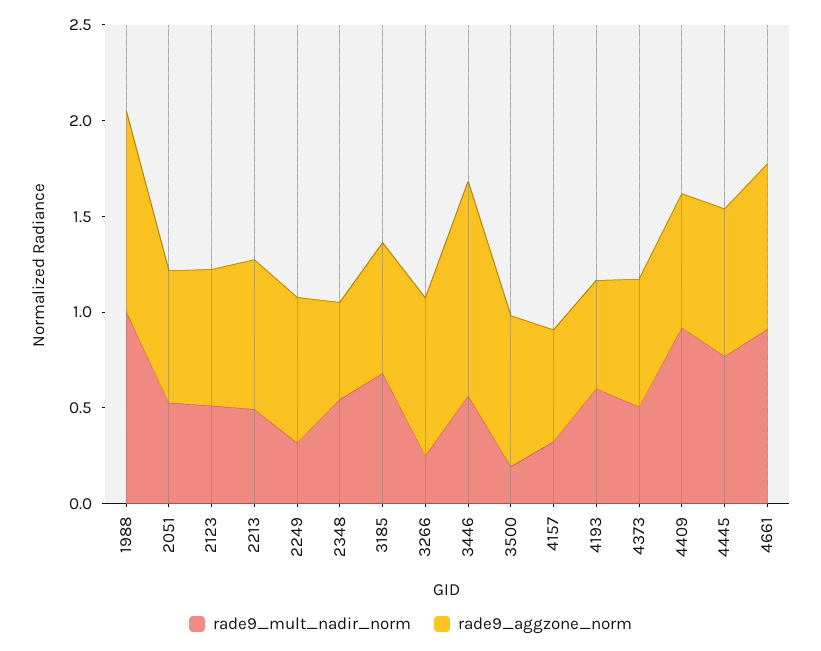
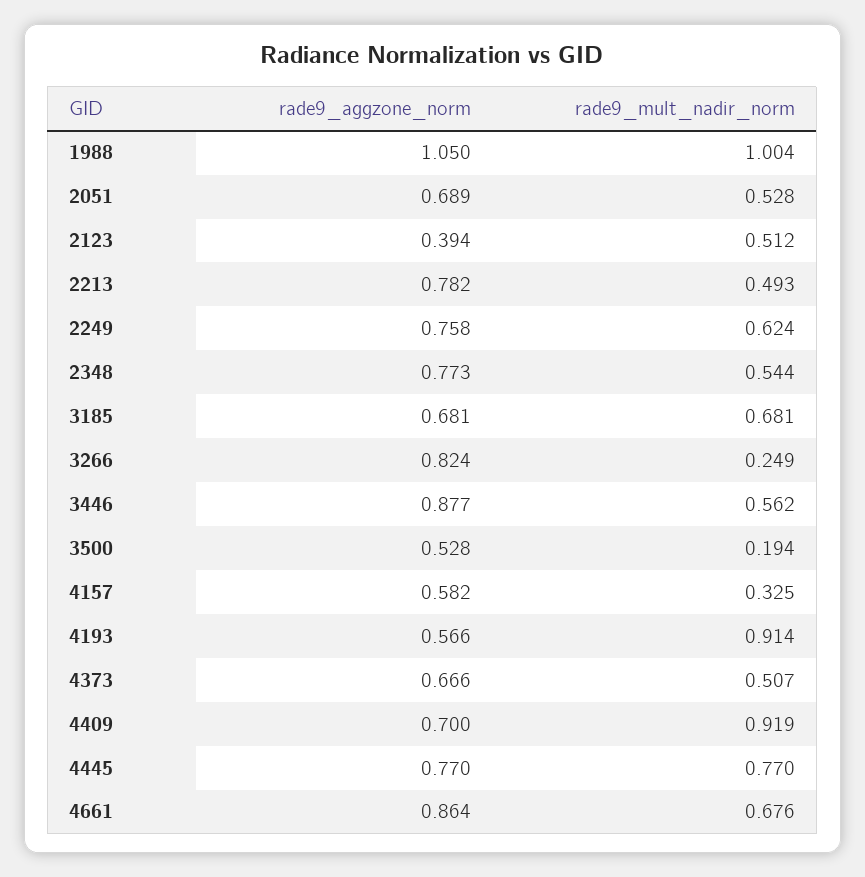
  {
    "rade9_mult_nadir_norm": {
      "1988": 1.004,
      "2051": 0.528,
      "2123": 0.512,
      "2213": 0.493,
-     "2249": 0.3,
+     "2249": 0.624,
      "2348": 0.544,
      "3185": 0.681,
      "3266": 0.249,
      "3446": 0.562,
      "3500": 0.194,
      "4157": 0.325,
-     "4193": 0.6,
+     "4193": 0.914,
      "4373": 0.507,
      "4409": 0.919,
      "4445": 0.77,
-     "4661": 0.9
+     "4661": 0.676
    },
    "rade9_aggzone_norm": {
      "1988": 1.05,
      "2051": 0.689,
-     "2123": 0.7,
+     "2123": 0.394,
      "2213": 0.782,
      "2249": 0.758,
-     "2348": 0.5,
+     "2348": 0.773,
      "3185": 0.681,
      "3266": 0.824,
-     "3446": 1.1,
+     "3446": 0.877,
-     "3500": 0.8,
+     "3500": 0.528,
      "4157": 0.582,
      "4193": 0.566,
      "4373": 0.666,
      "4409": 0.7,
      "4445": 0.77,
      "4661": 0.864
    }
  }

